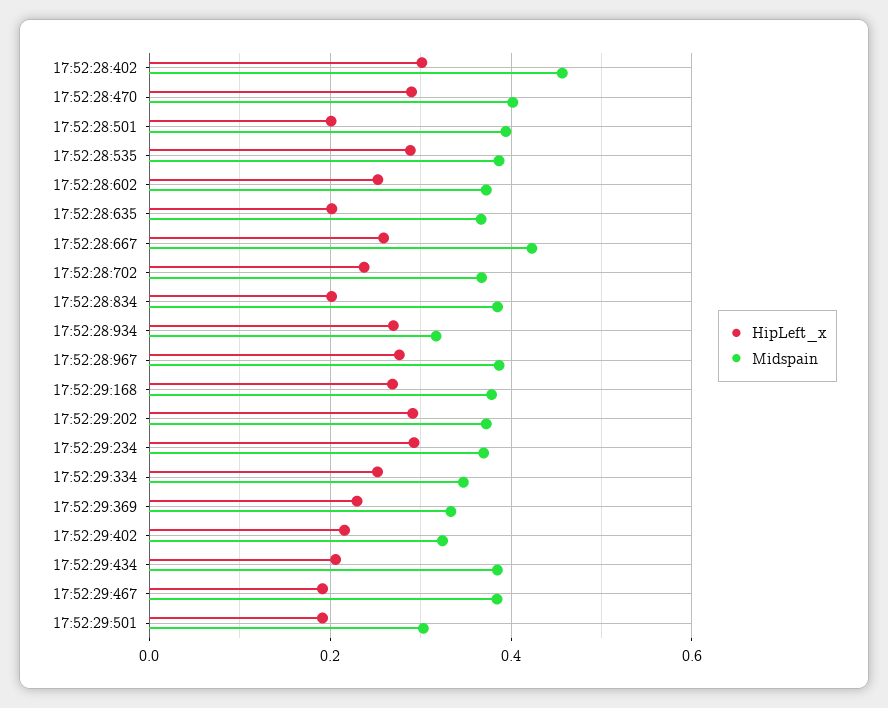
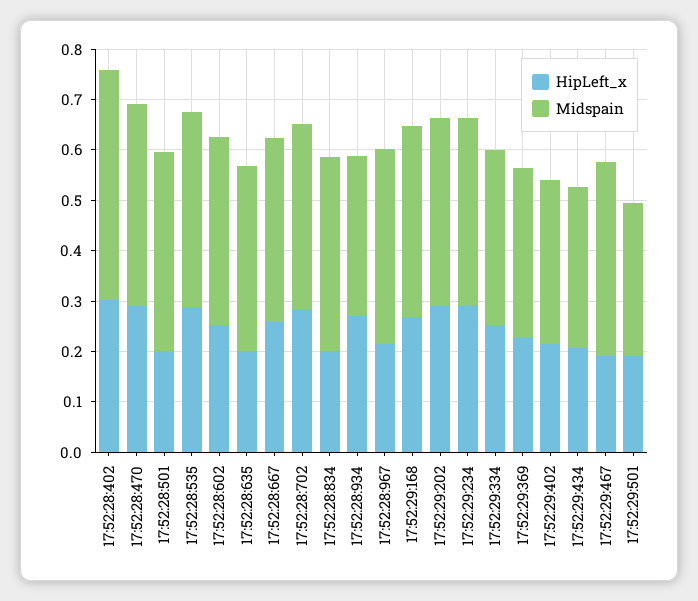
  {
    "HipLeft_x": {
      "17:52:28:402": 0.3,
      "17:52:28:470": 0.28,
      "17:52:28:501": 0.2,
      "17:52:28:535": 0.28,
      "17:52:28:602": 0.26,
      "17:52:28:635": 0.2,
      "17:52:28:667": 0.26,
-     "17:52:28:702": 0.24,
+     "17:52:28:702": 0.28,
      "17:52:28:834": 0.2,
      "17:52:28:934": 0.26,
-     "17:52:28:967": 0.28,
+     "17:52:28:967": 0.22,
      "17:52:29:168": 0.26,
      "17:52:29:202": 0.3,
      "17:52:29:234": 0.3,
      "17:52:29:334": 0.26,
      "17:52:29:369": 0.22,
      "17:52:29:402": 0.22,
      "17:52:29:434": 0.2,
      "17:52:29:467": 0.2,
      "17:52:29:501": 0.2
    },
    "Midspain": {
      "17:52:28:402": 0.46,
      "17:52:28:470": 0.4,
      "17:52:28:501": 0.4,
      "17:52:28:535": 0.38,
      "17:52:28:602": 0.38,
      "17:52:28:635": 0.36,
-     "17:52:28:667": 0.42,
+     "17:52:28:667": 0.36,
      "17:52:28:702": 0.36,
      "17:52:28:834": 0.38,
      "17:52:28:934": 0.32,
      "17:52:28:967": 0.38,
      "17:52:29:168": 0.38,
      "17:52:29:202": 0.38,
      "17:52:29:234": 0.36,
      "17:52:29:334": 0.34,
      "17:52:29:369": 0.34,
      "17:52:29:402": 0.32,
-     "17:52:29:434": 0.38,
+     "17:52:29:434": 0.32,
      "17:52:29:467": 0.38,
      "17:52:29:501": 0.3
    }
  }

